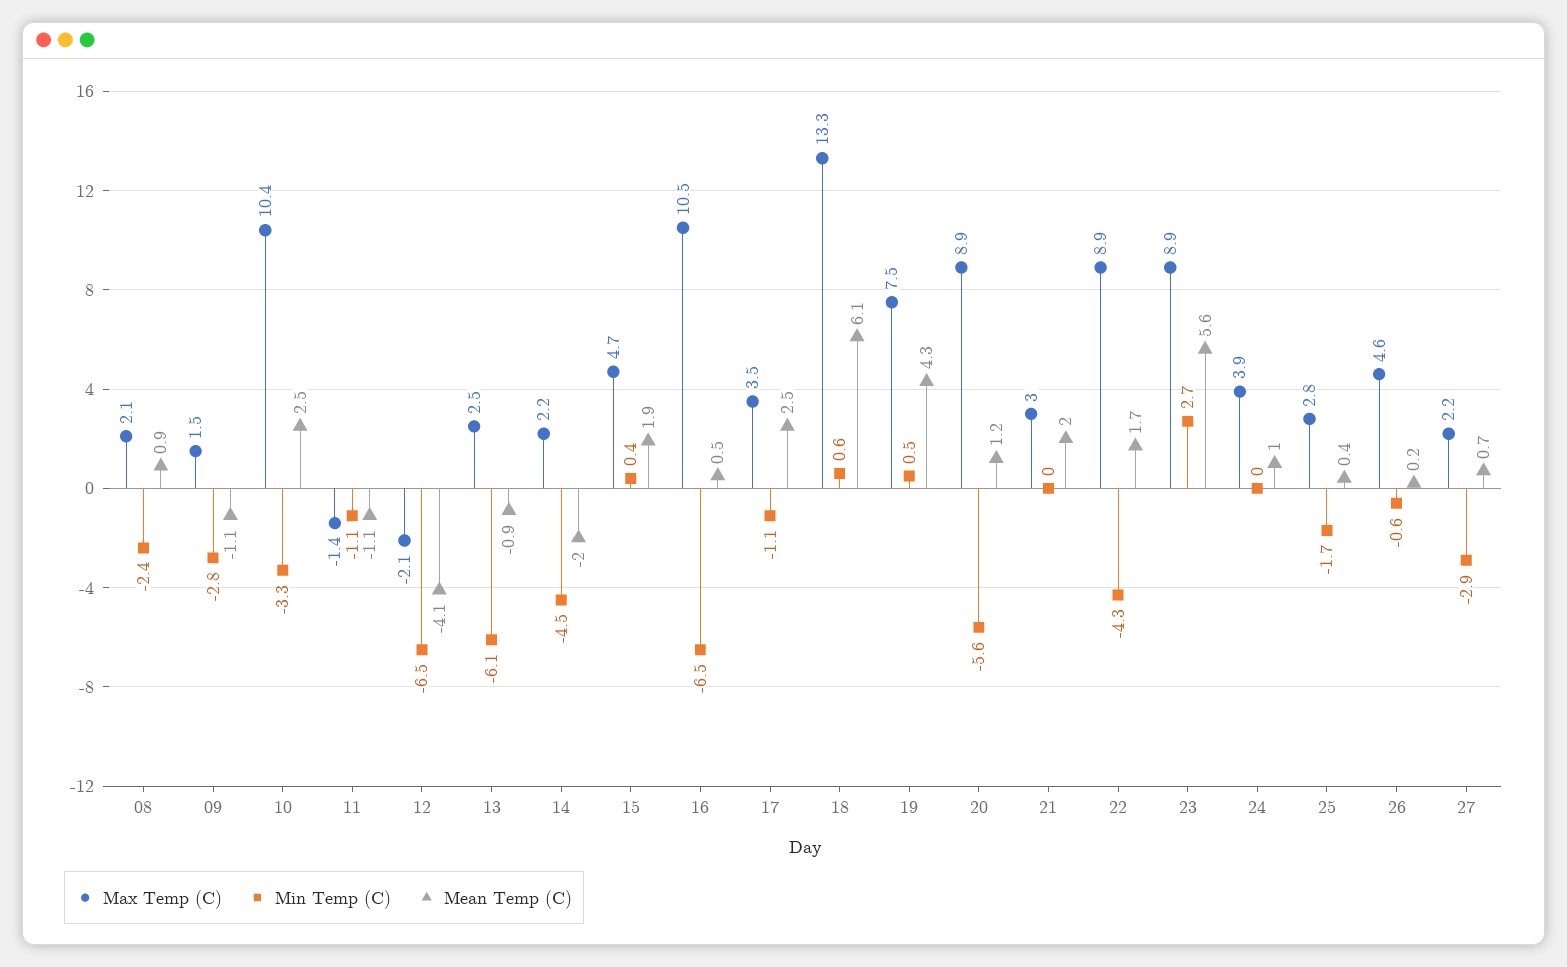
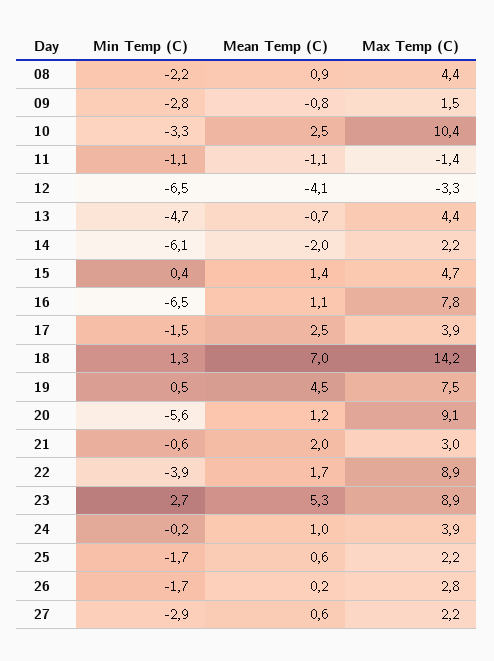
  {
    "Max Temp (C)": {
-     "08": 2.1,
+     "08": 4.4,
      "09": 1.5,
      "10": 10.4,
      "11": -1.4,
-     "12": -2.1,
+     "12": -3.3,
-     "13": 2.5,
+     "13": 4.4,
      "14": 2.2,
      "15": 4.7,
-     "16": 10.5,
+     "16": 7.8,
-     "17": 3.5,
+     "17": 3.9,
-     "18": 13.3,
+     "18": 14.2,
      "19": 7.5,
-     "20": 8.9,
+     "20": 9.1,
      "21": 3,
      "22": 8.9,
      "23": 8.9,
      "24": 3.9,
-     "25": 2.8,
+     "25": 2.2,
-     "26": 4.6,
+     "26": 2.8,
      "27": 2.2
    },
    "Min Temp (C)": {
-     "08": -2.4,
+     "08": -2.2,
      "09": -2.8,
      "10": -3.3,
      "11": -1.1,
      "12": -6.5,
-     "13": -6.1,
+     "13": -4.7,
-     "14": -4.5,
+     "14": -6.1,
      "15": 0.4,
      "16": -6.5,
-     "17": -1.1,
+     "17": -1.5,
-     "18": 0.6,
+     "18": 1.3,
      "19": 0.5,
      "20": -5.6,
-     "21": 0,
+     "21": -0.6,
-     "22": -4.3,
+     "22": -3.9,
      "23": 2.7,
-     "24": 0,
+     "24": -0.2,
      "25": -1.7,
-     "26": -0.6,
+     "26": -1.7,
      "27": -2.9
    },
    "Mean Temp (C)": {
      "08": 0.9,
-     "09": -1.1,
+     "09": -0.8,
      "10": 2.5,
      "11": -1.1,
      "12": -4.1,
-     "13": -0.9,
+     "13": -0.7,
      "14": -2,
-     "15": 1.9,
+     "15": 1.4,
-     "16": 0.5,
+     "16": 1.1,
      "17": 2.5,
-     "18": 6.1,
+     "18": 7,
-     "19": 4.3,
+     "19": 4.5,
      "20": 1.2,
      "21": 2,
      "22": 1.7,
-     "23": 5.6,
+     "23": 5.3,
      "24": 1,
-     "25": 0.4,
+     "25": 0.6,
      "26": 0.2,
-     "27": 0.7
+     "27": 0.6
    }
  }

